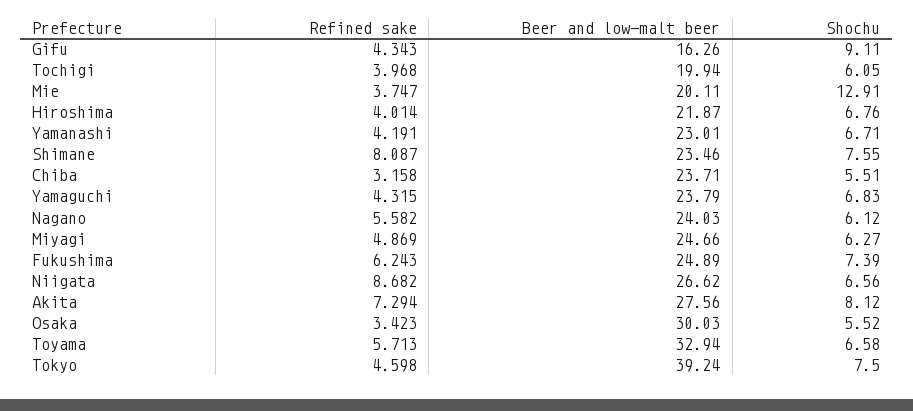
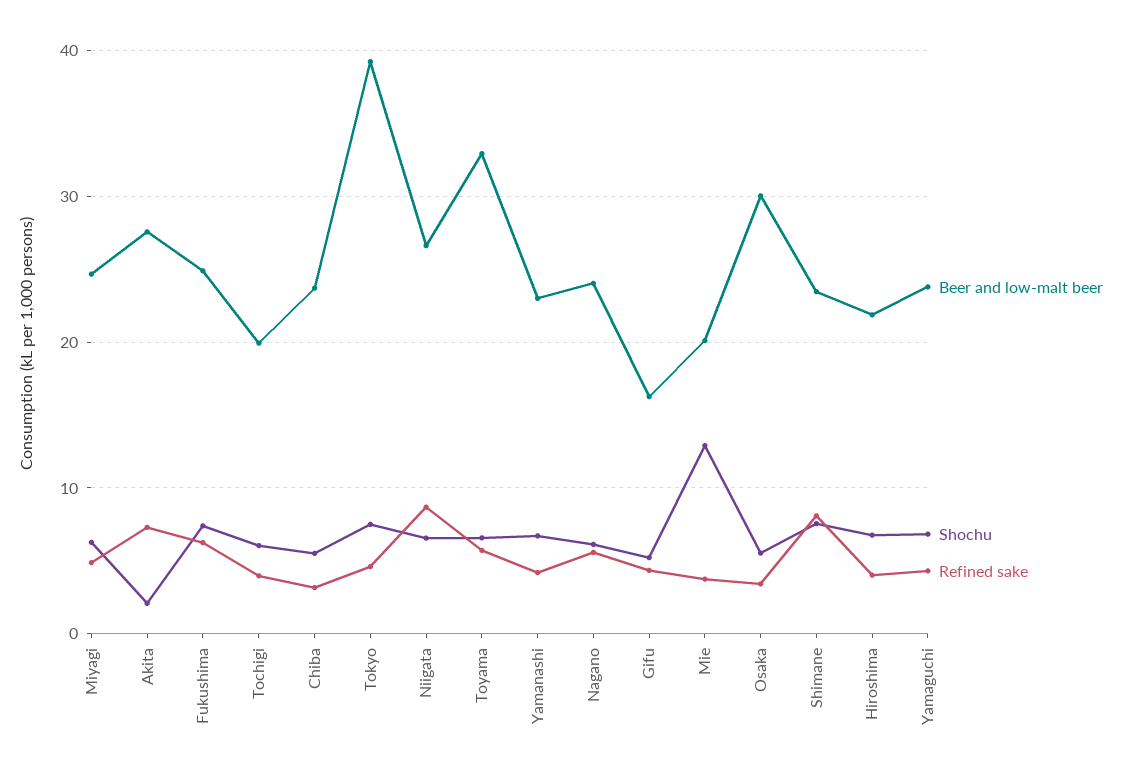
  {
    "Refined sake": {
      "Gifu": 4.343,
      "Tochigi": 3.968,
      "Mie": 3.747,
      "Hiroshima": 4.014,
      "Yamanashi": 4.191,
      "Shimane": 8.087,
      "Chiba": 3.158,
      "Yamaguchi": 4.315,
      "Nagano": 5.582,
      "Miyagi": 4.869,
      "Fukushima": 6.243,
      "Niigata": 8.682,
      "Akita": 7.294,
      "Osaka": 3.423,
      "Toyama": 5.713,
      "Tokyo": 4.598
    },
    "Beer and low-malt beer": {
      "Gifu": 16.26,
      "Tochigi": 19.94,
      "Mie": 20.11,
      "Hiroshima": 21.87,
      "Yamanashi": 23.01,
      "Shimane": 23.46,
      "Chiba": 23.71,
      "Yamaguchi": 23.79,
      "Nagano": 24.03,
      "Miyagi": 24.66,
      "Fukushima": 24.89,
      "Niigata": 26.62,
      "Akita": 27.56,
      "Osaka": 30.03,
      "Toyama": 32.94,
      "Tokyo": 39.24
    },
    "Shochu": {
-     "Gifu": 9.11,
+     "Gifu": 5,
      "Tochigi": 6.05,
      "Mie": 12.91,
      "Hiroshima": 6.76,
      "Yamanashi": 6.71,
      "Shimane": 7.55,
      "Chiba": 5.51,
      "Yamaguchi": 6.83,
      "Nagano": 6.12,
      "Miyagi": 6.27,
      "Fukushima": 7.39,
      "Niigata": 6.56,
-     "Akita": 8.12,
+     "Akita": 2,
      "Osaka": 5.52,
      "Toyama": 6.58,
      "Tokyo": 7.5
    }
  }

